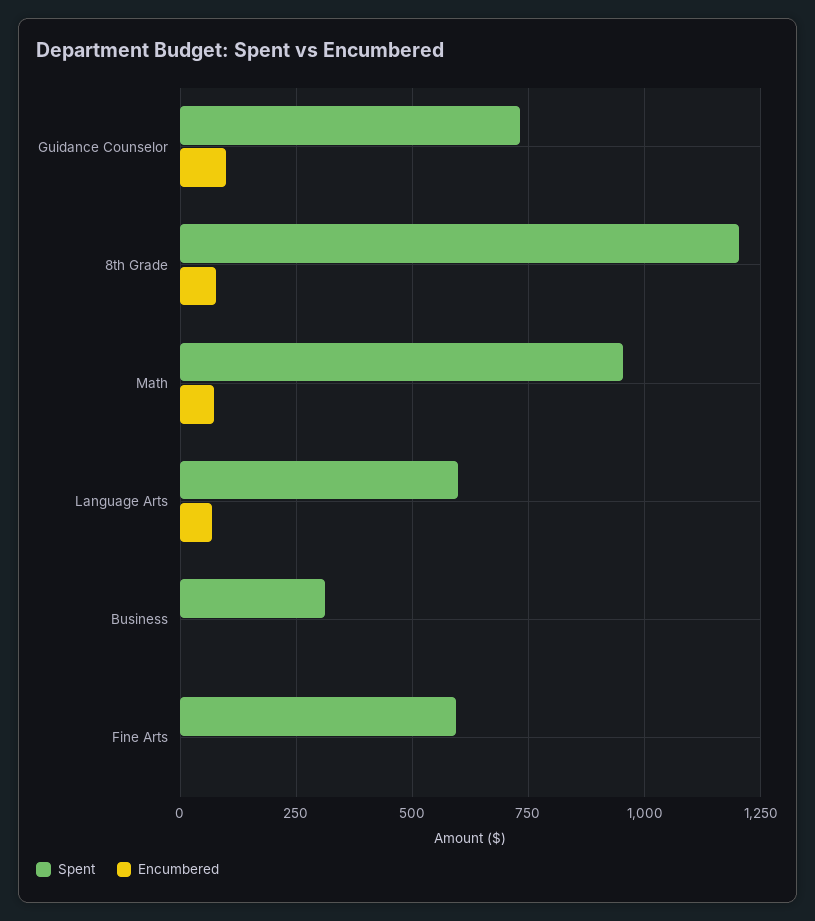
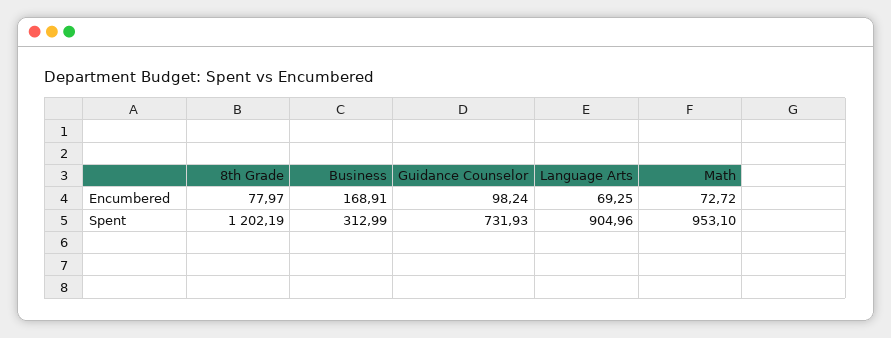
  {
    "Spent": {
      "Guidance Counselor": 731.93,
      "8th Grade": 1202.19,
      "Math": 953.1,
-     "Language Arts": 600,
+     "Language Arts": 904.96,
-     "Business": 312.99,
+     "Business": 312.99
-     "Fine Arts": 600
    },
    "Encumbered": {
      "Guidance Counselor": 98.24,
      "8th Grade": 77.97,
      "Math": 72.72,
      "Language Arts": 69.25,
-     "Business": 0,
+     "Business": 168.91
-     "Fine Arts": 0
    }
  }

